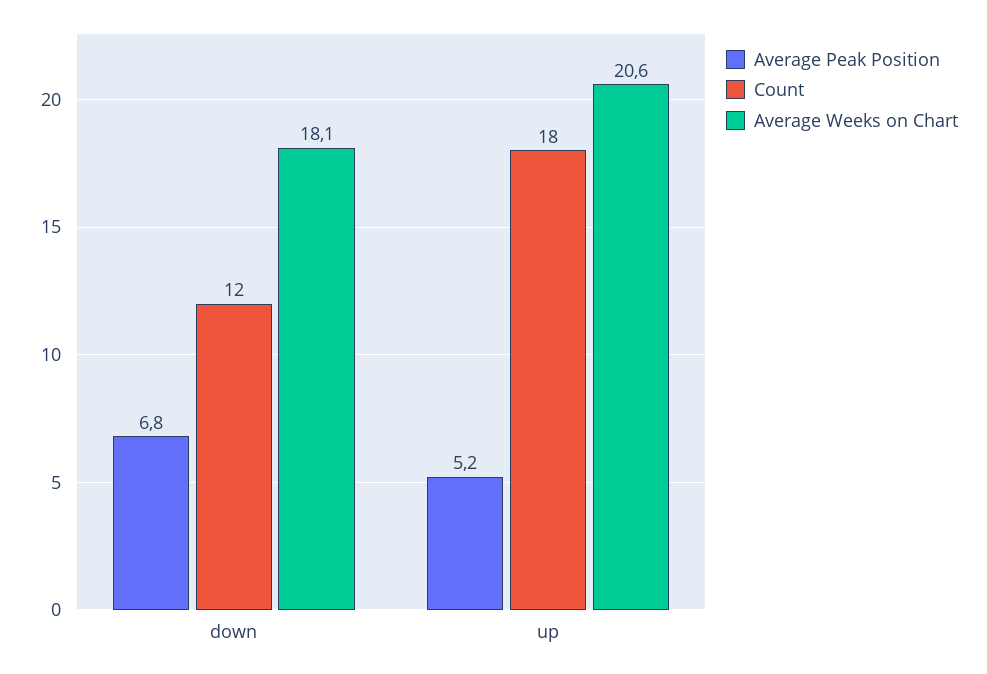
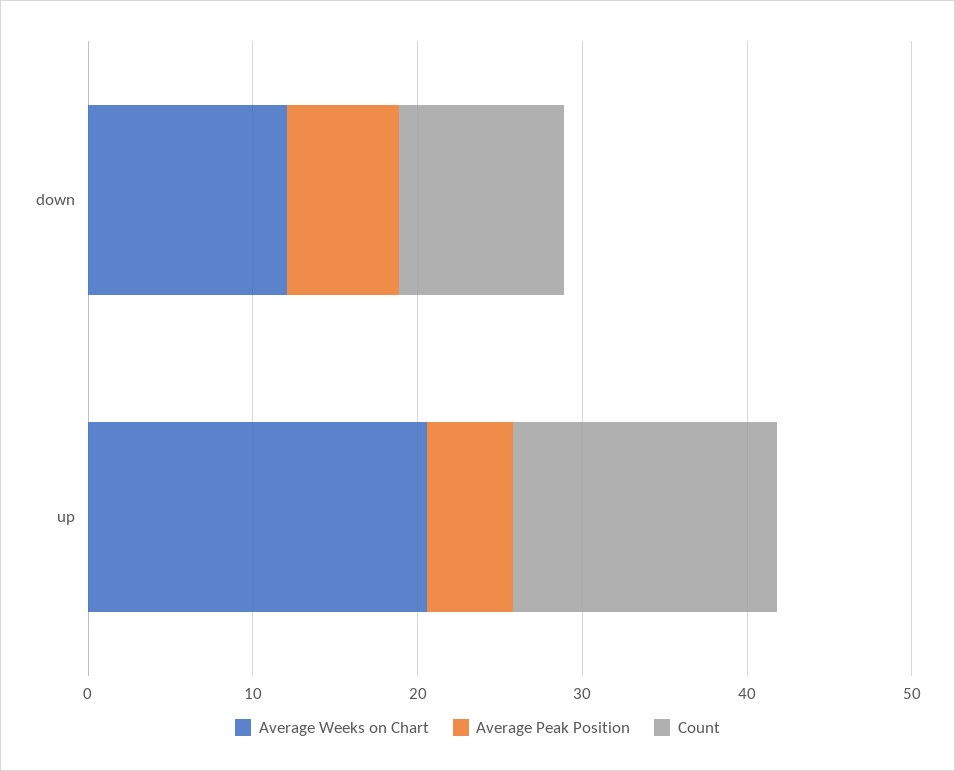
  {
    "Average Peak Position": {
      "down": 6.8,
      "up": 5.2
    },
    "Count": {
-     "down": 12,
+     "down": 10,
-     "up": 18
+     "up": 16
    },
    "Average Weeks on Chart": {
-     "down": 18.1,
+     "down": 12,
      "up": 20.6
    }
  }

